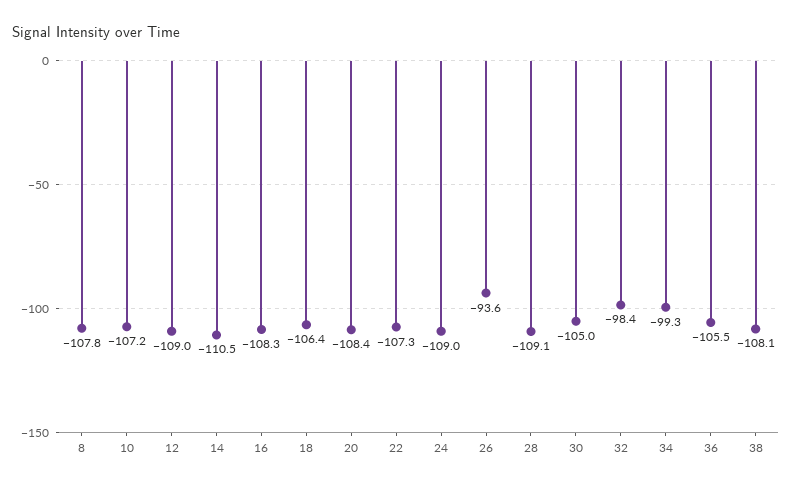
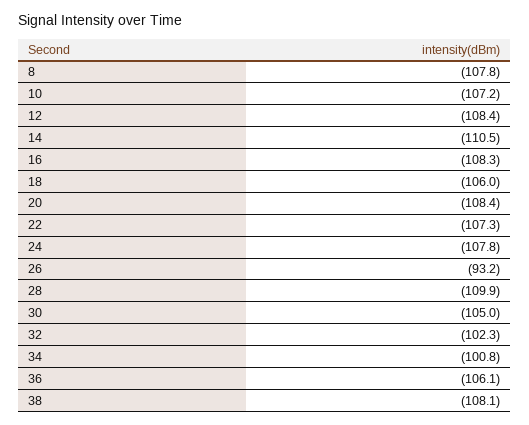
  {
    "8": -107.8,
    "10": -107.2,
-   "12": -109,
+   "12": -108.4,
    "14": -110.5,
    "16": -108.3,
-   "18": -106.4,
+   "18": -106,
    "20": -108.4,
    "22": -107.3,
-   "24": -109,
+   "24": -107.8,
-   "26": -93.6,
+   "26": -93.2,
-   "28": -109.1,
+   "28": -109.9,
    "30": -105,
-   "32": -98.4,
+   "32": -102.3,
-   "34": -99.3,
+   "34": -100.8,
-   "36": -105.5,
+   "36": -106.1,
    "38": -108.1
  }

